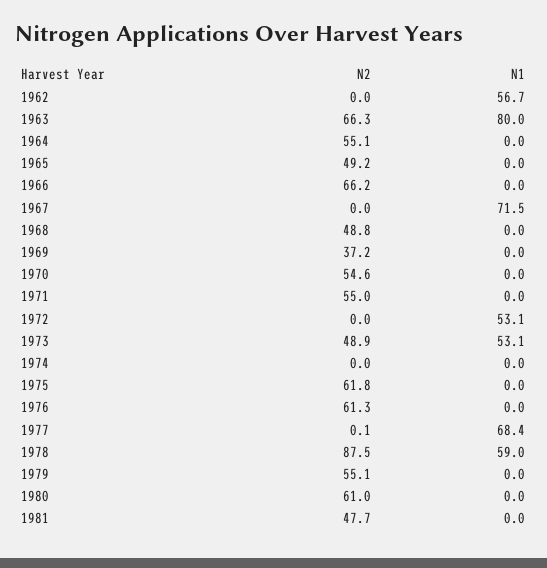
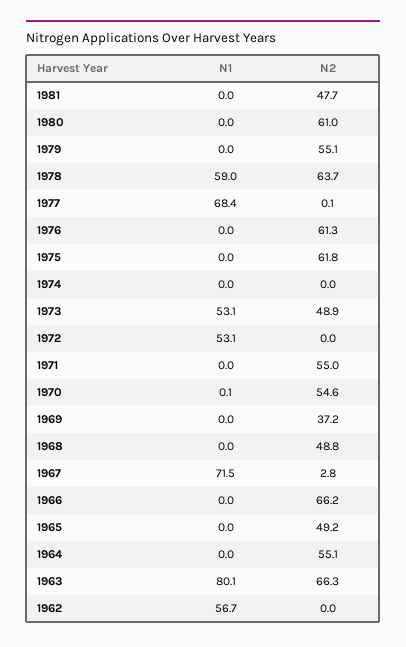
  {
    "N2": {
      "1962": 0,
      "1963": 66.3,
      "1964": 55.1,
      "1965": 49.2,
      "1966": 66.2,
-     "1967": 0,
+     "1967": 2.8,
      "1968": 48.8,
      "1969": 37.2,
      "1970": 54.6,
      "1971": 55,
      "1972": 0,
      "1973": 48.9,
      "1974": 0,
      "1975": 61.8,
      "1976": 61.3,
      "1977": 0.1,
-     "1978": 87.5,
+     "1978": 63.7,
      "1979": 55.1,
      "1980": 61,
      "1981": 47.7
    },
    "N1": {
      "1962": 56.7,
-     "1963": 80,
+     "1963": 80.1,
      "1964": 0,
      "1965": 0,
      "1966": 0,
      "1967": 71.5,
      "1968": 0,
      "1969": 0,
-     "1970": 0,
+     "1970": 0.1,
      "1971": 0,
      "1972": 53.1,
      "1973": 53.1,
      "1974": 0,
      "1975": 0,
      "1976": 0,
      "1977": 68.4,
      "1978": 59,
      "1979": 0,
      "1980": 0,
      "1981": 0
    }
  }

